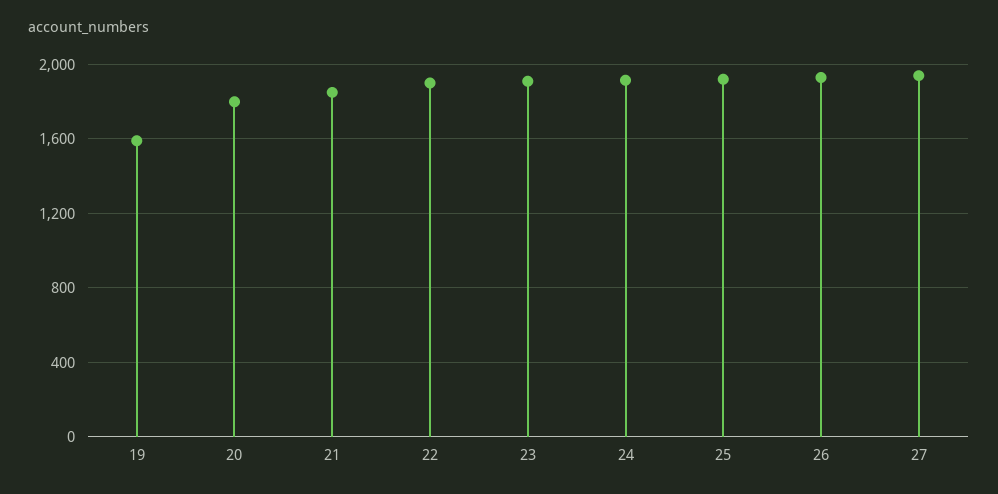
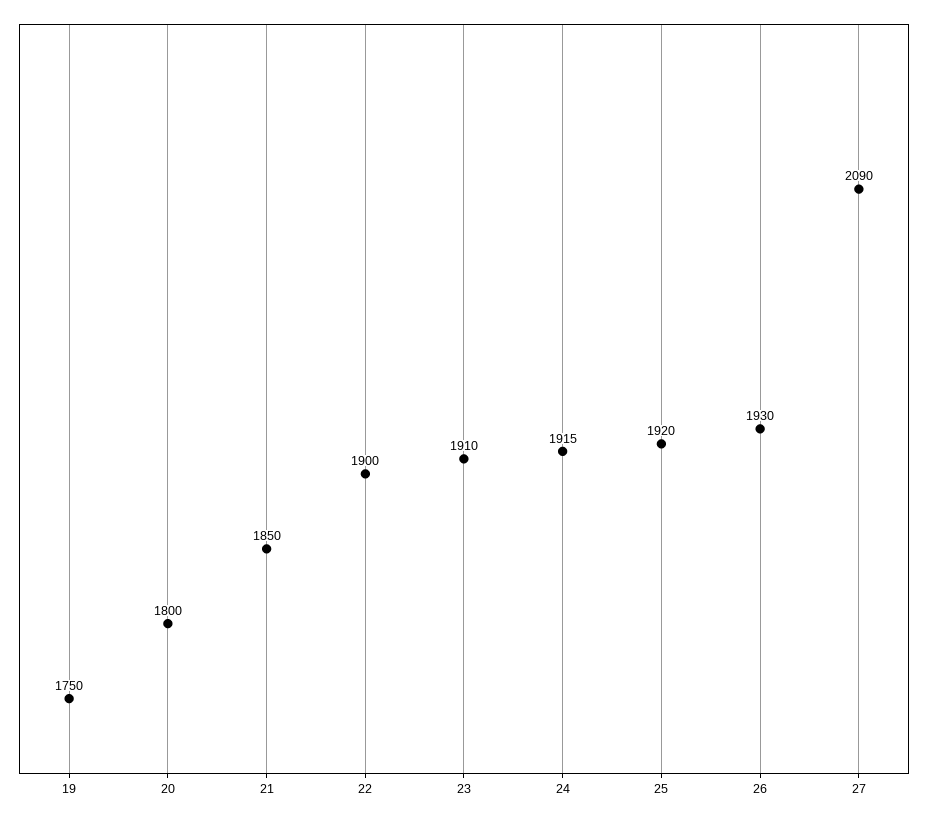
  {
-   "19": 1600,
+   "19": 1750,
    "20": 1800,
    "21": 1850,
    "22": 1900,
    "23": 1910,
    "24": 1915,
    "25": 1920,
    "26": 1930,
-   "27": 1950
+   "27": 2090
  }

